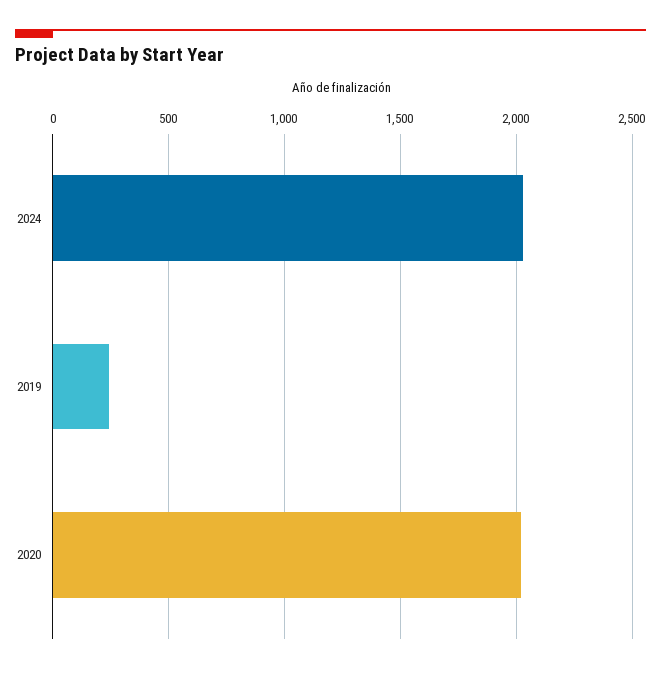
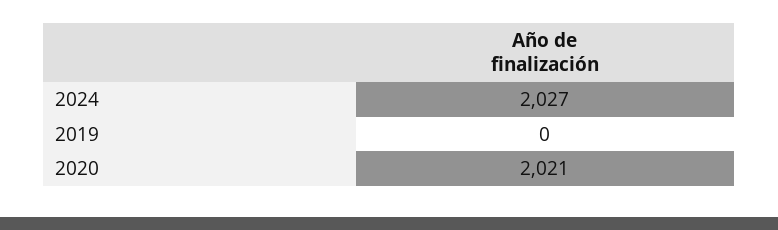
  {
    "2024": 2027,
-   "2019": 250,
+   "2019": 0,
    "2020": 2021
  }

